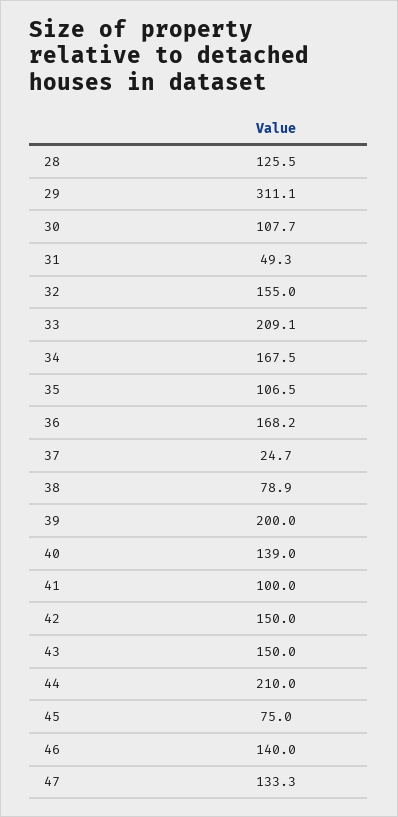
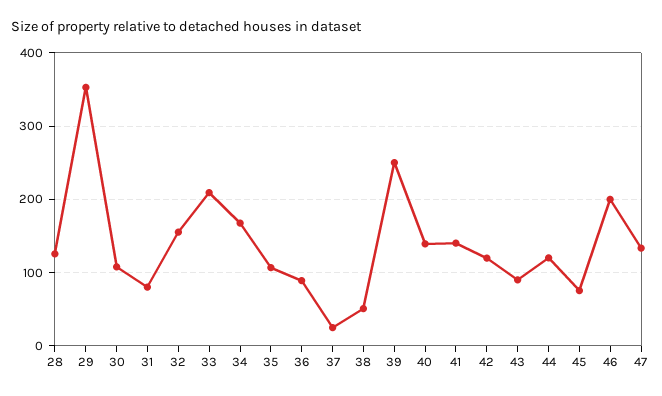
  {
    "28": 125.5,
-   "29": 311.1,
+   "29": 350,
    "30": 107.7,
-   "31": 49.3,
+   "31": 80,
    "32": 155,
    "33": 209.1,
    "34": 167.5,
    "35": 106.5,
-   "36": 168.2,
+   "36": 90,
    "37": 24.7,
-   "38": 78.9,
+   "38": 50,
-   "39": 200,
+   "39": 250,
    "40": 139,
-   "41": 100,
+   "41": 140,
-   "42": 150,
+   "42": 120,
-   "43": 150,
+   "43": 90,
-   "44": 210,
+   "44": 120,
    "45": 75,
-   "46": 140,
+   "46": 200,
    "47": 133.3
  }

